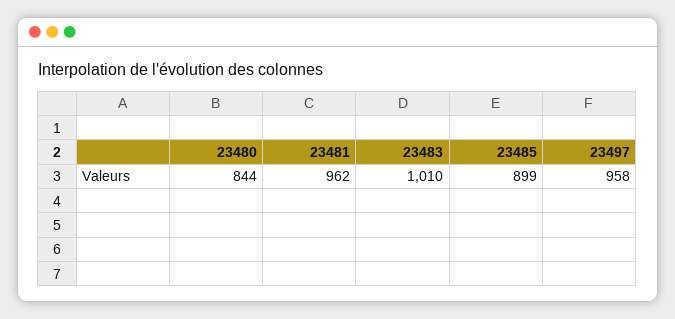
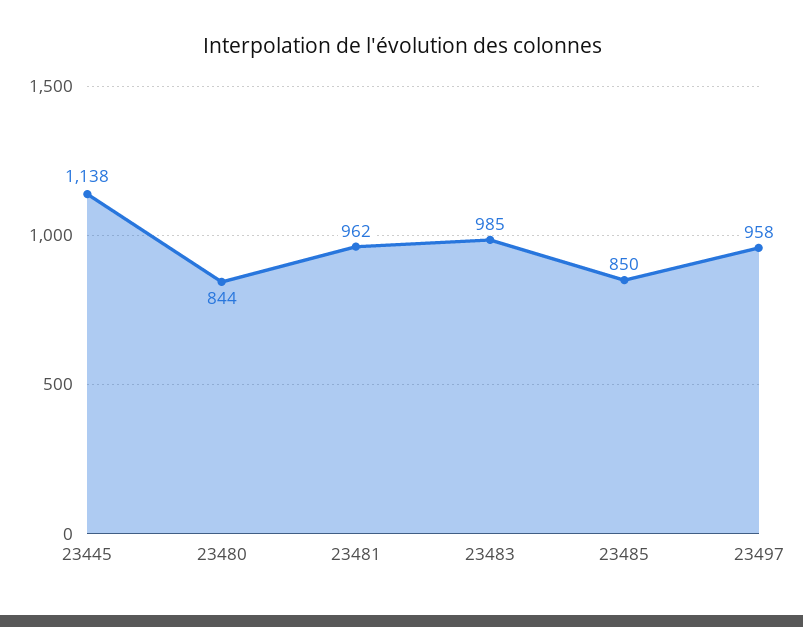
  {
    "23480": 844,
    "23481": 962,
-   "23483": 1010,
+   "23483": 985,
-   "23485": 899,
+   "23485": 850,
-   "23497": 958
+   "23497": 958,
+   "23445": 1138
  }

